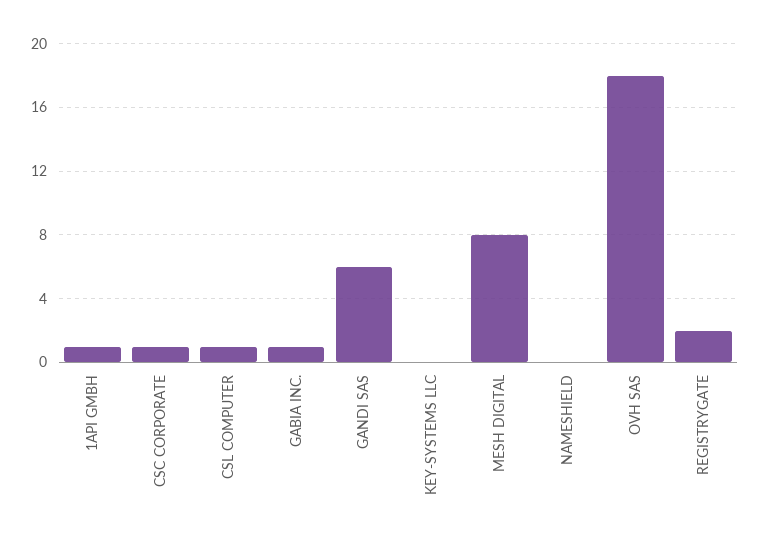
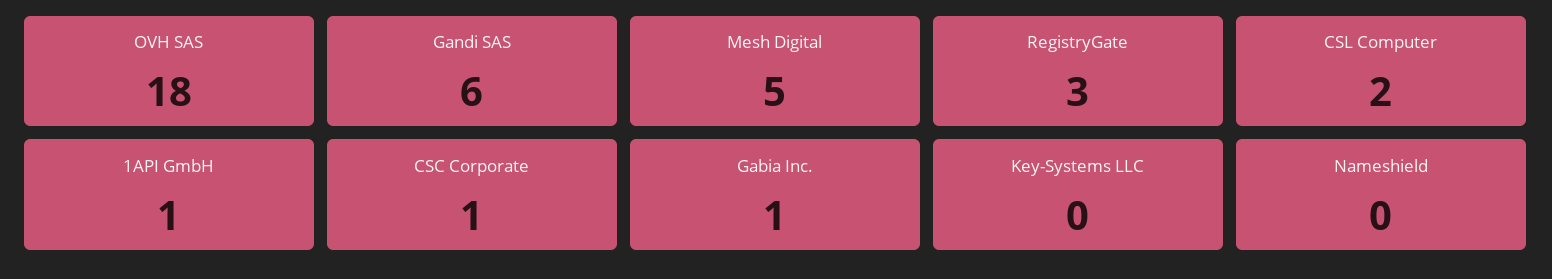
  {
    "1API GMBH": 1,
    "CSC CORPORATE": 1,
-   "CSL COMPUTER": 1,
+   "CSL COMPUTER": 2,
    "GABIA INC.": 1,
    "GANDI SAS": 6,
    "KEY-SYSTEMS LLC": 0,
-   "MESH DIGITAL": 8,
+   "MESH DIGITAL": 5,
    "NAMESHIELD": 0,
    "OVH SAS": 18,
-   "REGISTRYGATE": 2
+   "REGISTRYGATE": 3
  }

